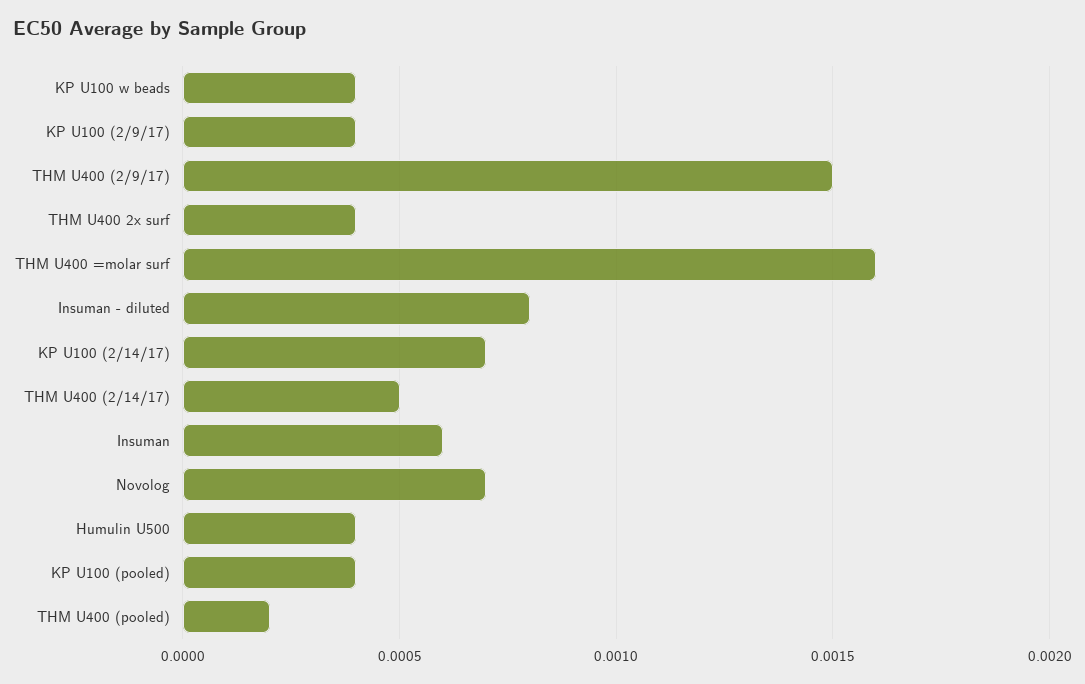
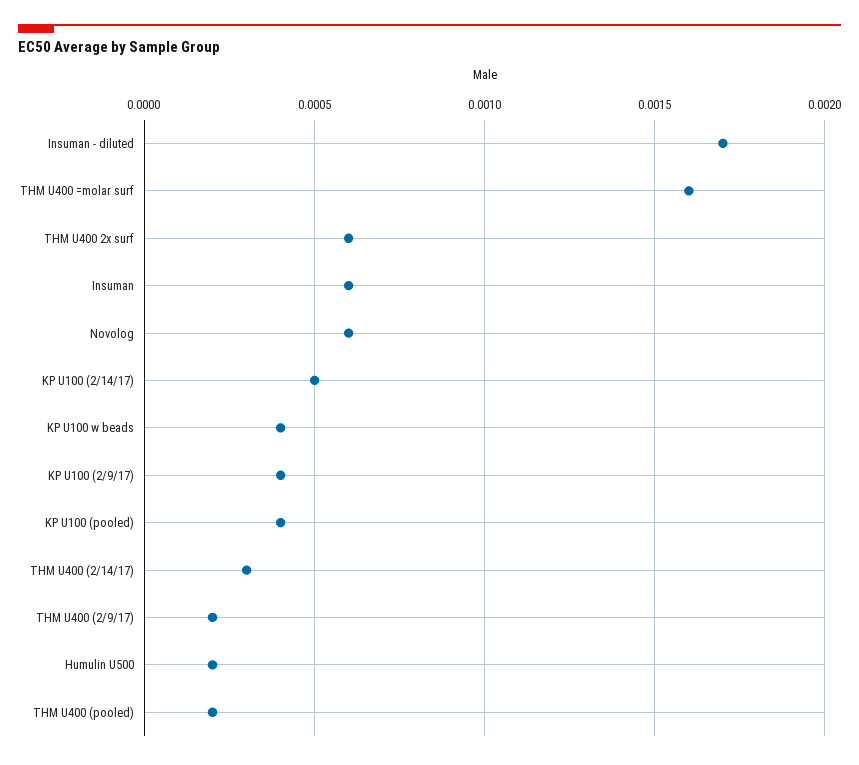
  {
    "KP U100 w beads": 0.0004,
    "KP U100 (2/9/17)": 0.0004,
-   "THM U400 (2/9/17)": 0.0015,
+   "THM U400 (2/9/17)": 0.0002,
-   "THM U400 2x surf": 0.0004,
+   "THM U400 2x surf": 0.0006,
    "THM U400 =molar surf": 0.0016,
-   "Insuman - diluted": 0.0008,
+   "Insuman - diluted": 0.0017,
-   "KP U100 (2/14/17)": 0.0007,
+   "KP U100 (2/14/17)": 0.0005,
-   "THM U400 (2/14/17)": 0.0005,
+   "THM U400 (2/14/17)": 0.0003,
    "Insuman": 0.0006,
-   "Novolog": 0.0007,
+   "Novolog": 0.0006,
-   "Humulin U500": 0.0004,
+   "Humulin U500": 0.0002,
    "KP U100 (pooled)": 0.0004,
    "THM U400 (pooled)": 0.0002
  }

